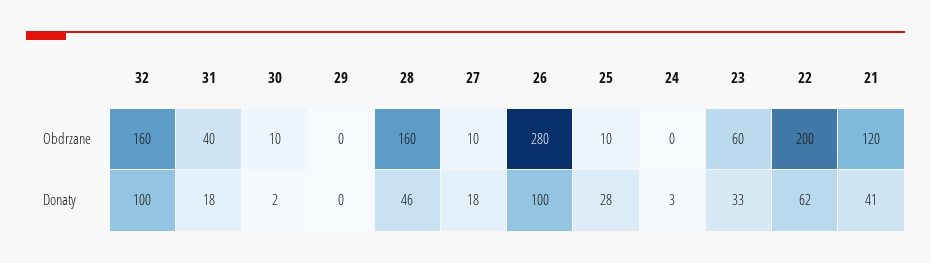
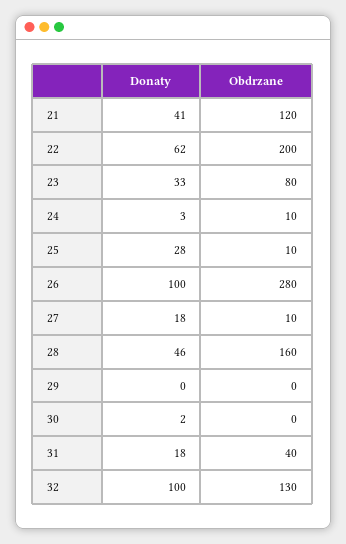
  {
    "32": {
-     "Obdrzane": 160,
+     "Obdrzane": 130,
      "Donaty": 100
    },
    "31": {
      "Obdrzane": 40,
      "Donaty": 18
    },
    "30": {
-     "Obdrzane": 10,
+     "Obdrzane": 0,
      "Donaty": 2
    },
    "29": {
      "Obdrzane": 0,
      "Donaty": 0
    },
    "28": {
      "Obdrzane": 160,
      "Donaty": 46
    },
    "27": {
      "Obdrzane": 10,
      "Donaty": 18
    },
    "26": {
      "Obdrzane": 280,
      "Donaty": 100
    },
    "25": {
      "Obdrzane": 10,
      "Donaty": 28
    },
    "24": {
-     "Obdrzane": 0,
+     "Obdrzane": 10,
      "Donaty": 3
    },
    "23": {
-     "Obdrzane": 60,
+     "Obdrzane": 80,
      "Donaty": 33
    },
    "22": {
      "Obdrzane": 200,
      "Donaty": 62
    },
    "21": {
      "Obdrzane": 120,
      "Donaty": 41
    }
  }

